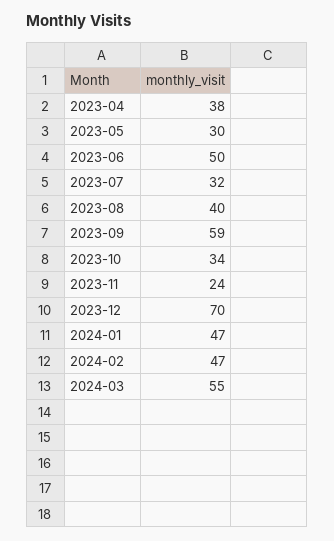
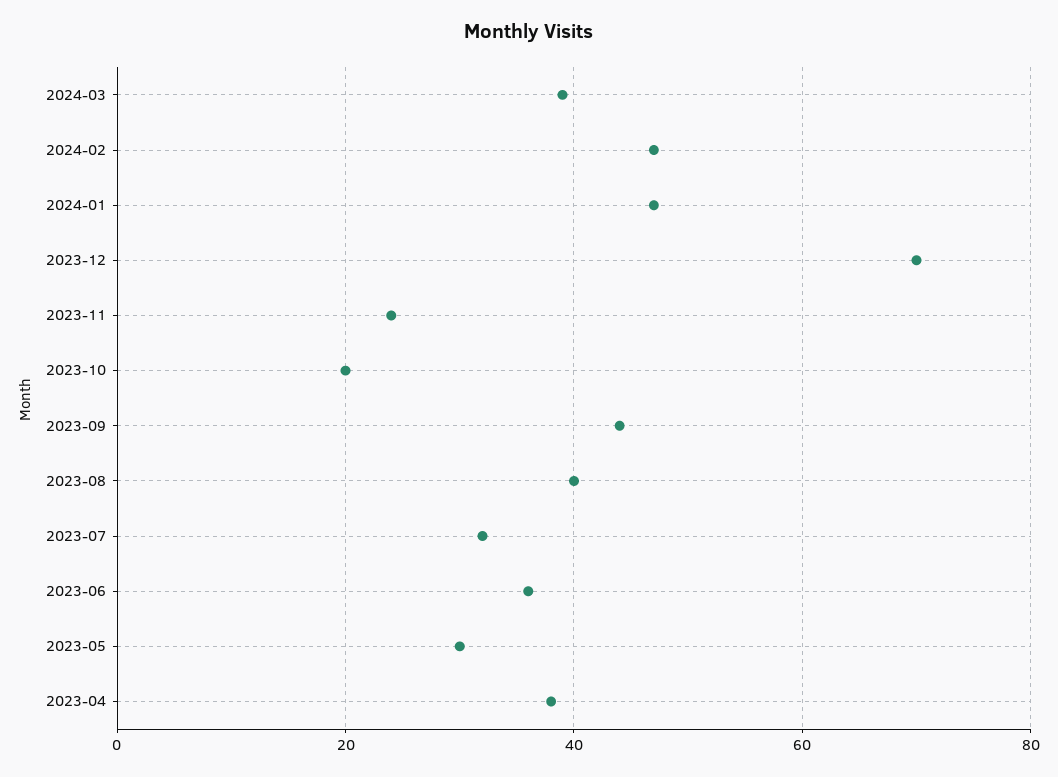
  {
    "2023-04": 38,
    "2023-05": 30,
-   "2023-06": 50,
+   "2023-06": 35,
    "2023-07": 32,
    "2023-08": 40,
-   "2023-09": 59,
+   "2023-09": 45,
-   "2023-10": 34,
+   "2023-10": 20,
    "2023-11": 24,
    "2023-12": 70,
    "2024-01": 47,
    "2024-02": 47,
-   "2024-03": 55
+   "2024-03": 40
  }

